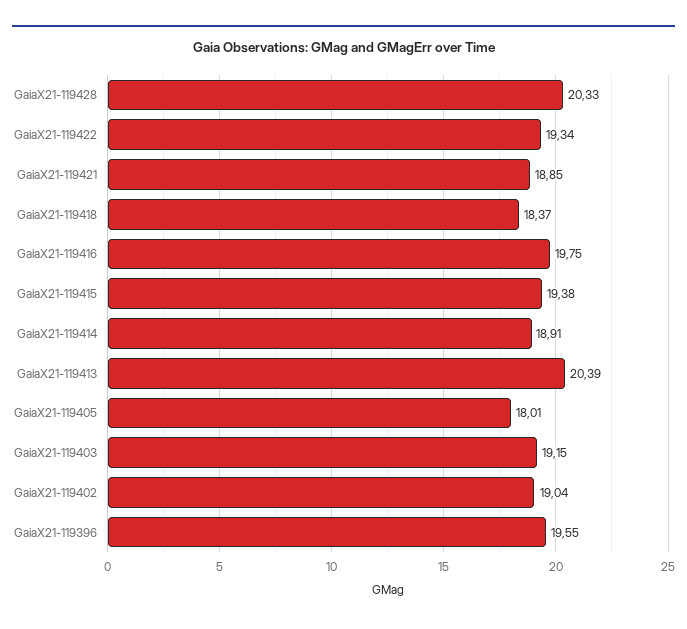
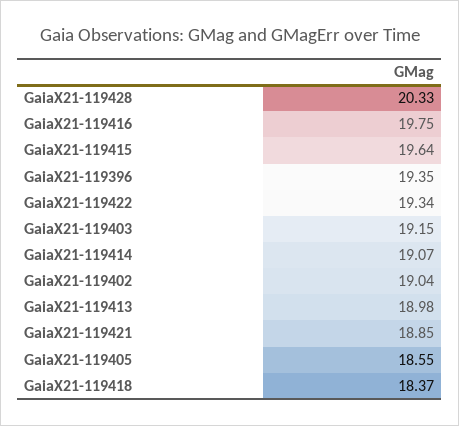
  {
    "GaiaX21-119428": 20.33,
    "GaiaX21-119422": 19.34,
    "GaiaX21-119421": 18.85,
    "GaiaX21-119418": 18.37,
    "GaiaX21-119416": 19.75,
-   "GaiaX21-119415": 19.38,
+   "GaiaX21-119415": 19.64,
-   "GaiaX21-119414": 18.91,
+   "GaiaX21-119414": 19.07,
-   "GaiaX21-119413": 20.39,
+   "GaiaX21-119413": 18.98,
-   "GaiaX21-119405": 18.01,
+   "GaiaX21-119405": 18.55,
    "GaiaX21-119403": 19.15,
    "GaiaX21-119402": 19.04,
-   "GaiaX21-119396": 19.55
+   "GaiaX21-119396": 19.35
  }

